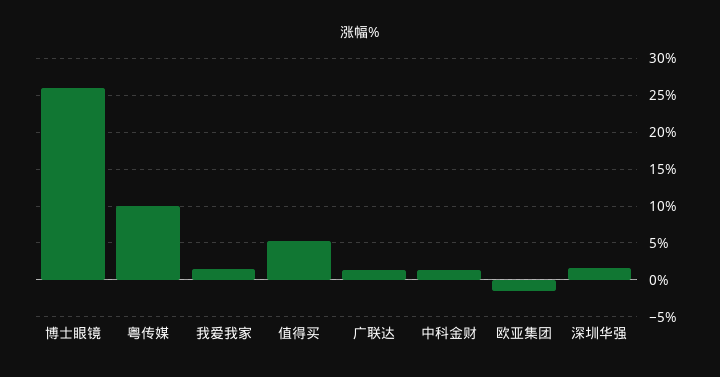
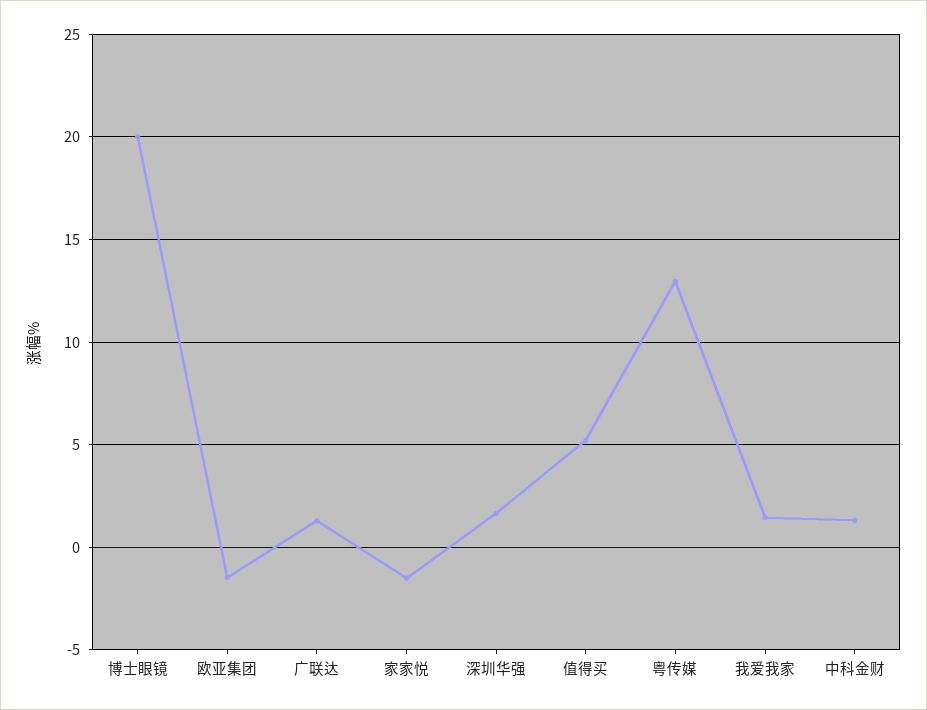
  {
-   "博士眼镜": 26,
+   "博士眼镜": 20,
-   "粤传媒": 10,
+   "粤传媒": 13,
    "我爱我家": 1.5,
    "值得买": 5,
    "广联达": 1.5,
    "中科金财": 1.5,
    "欧亚集团": -1.5,
-   "深圳华强": 1.5
+   "深圳华强": 1.5,
+   "家家悦": -1.5
  }

